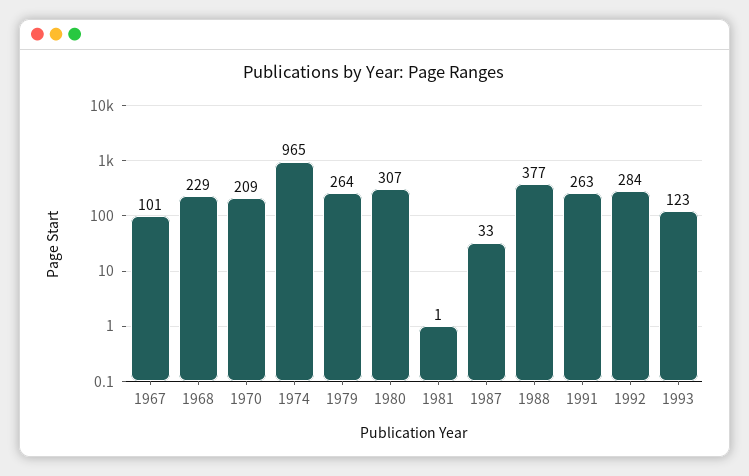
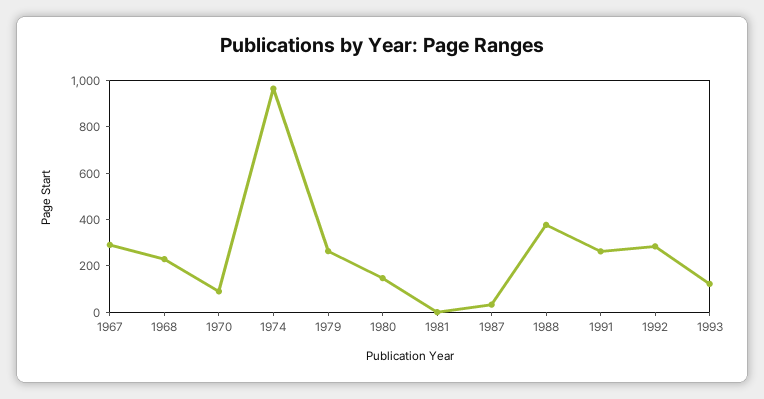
  {
-   "1967": 101,
+   "1967": 300,
    "1968": 229,
-   "1970": 209,
+   "1970": 100,
    "1974": 965,
    "1979": 264,
-   "1980": 307,
+   "1980": 150,
    "1981": 1,
    "1987": 33,
    "1988": 377,
    "1991": 263,
    "1992": 284,
    "1993": 123
  }

